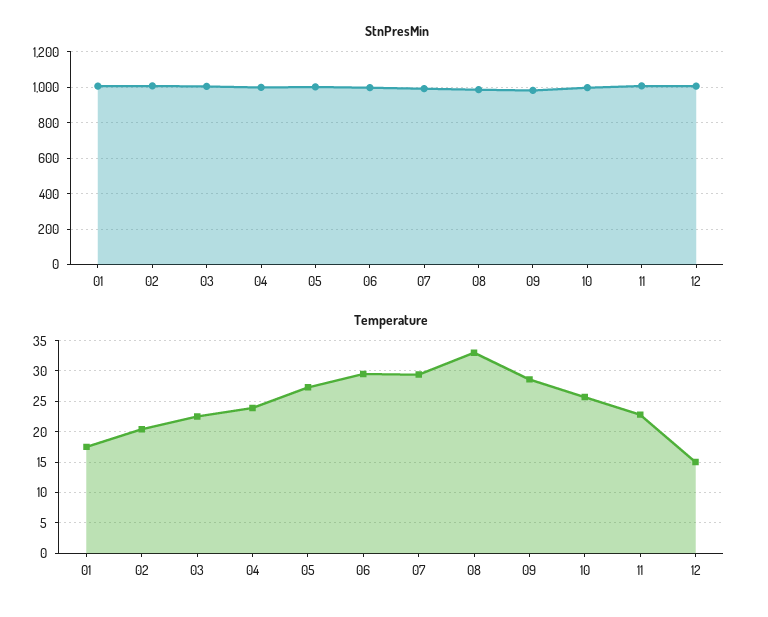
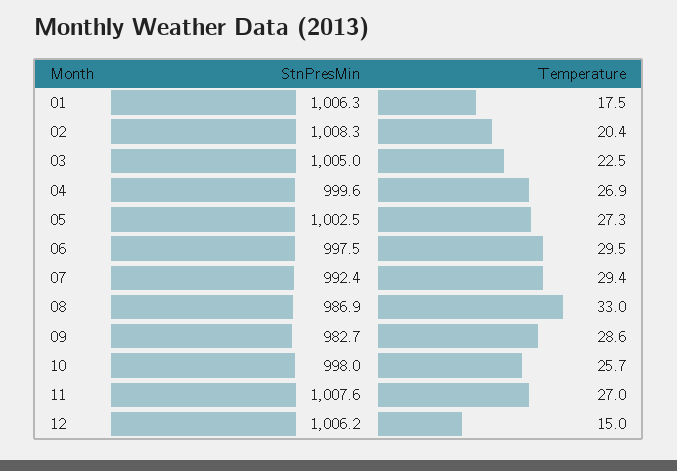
  {
    "StnPresMin": {
      "01": 1006.3,
      "02": 1008.3,
      "03": 1005,
      "04": 999.6,
      "05": 1002.5,
      "06": 997.5,
      "07": 992.4,
      "08": 986.9,
      "09": 982.7,
      "10": 998,
      "11": 1007.6,
      "12": 1006.2
    },
    "Temperature": {
      "01": 17.5,
      "02": 20.4,
      "03": 22.5,
-     "04": 24,
+     "04": 26.9,
      "05": 27.3,
      "06": 29.5,
      "07": 29.4,
      "08": 33,
      "09": 28.6,
      "10": 25.7,
-     "11": 23,
+     "11": 27,
      "12": 15
    }
  }

